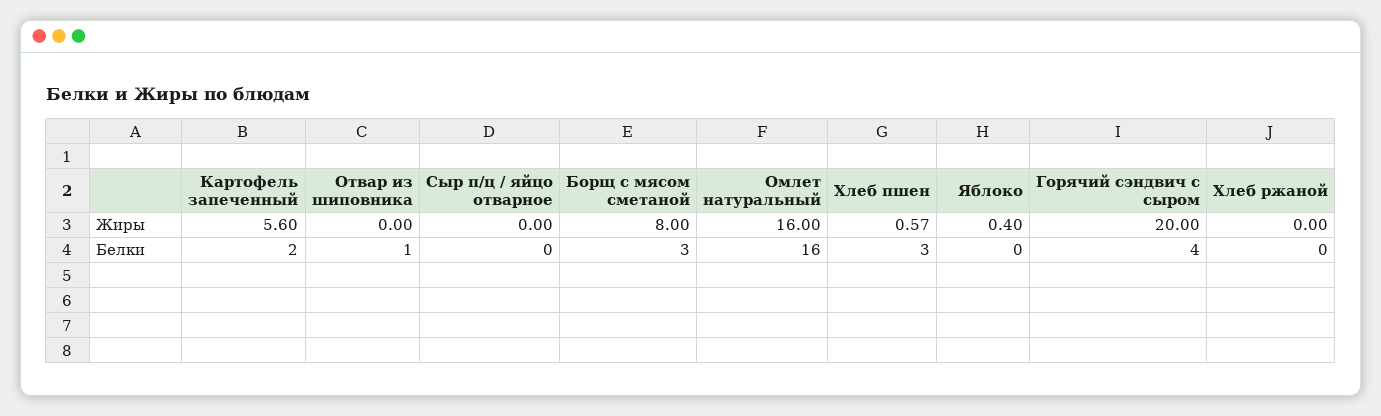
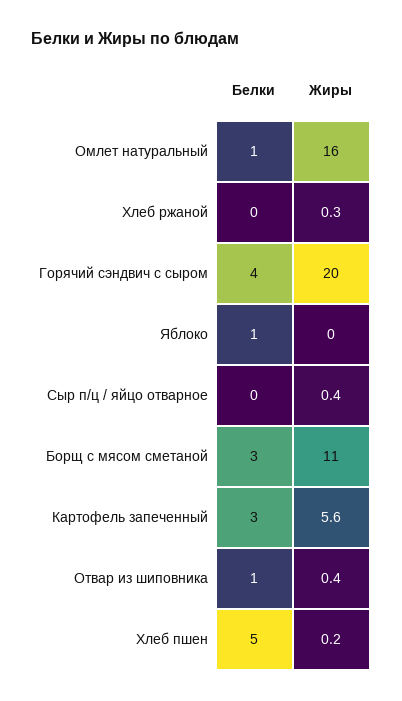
  {
    "Картофель запеченный": {
      "Жиры": 5.6,
-     "Белки": 2
+     "Белки": 3
    },
    "Отвар из шиповника": {
-     "Жиры": 0,
+     "Жиры": 0.4,
      "Белки": 1
    },
    "Сыр п/ц / яйцо отварное": {
-     "Жиры": 0,
+     "Жиры": 0.4,
      "Белки": 0
    },
    "Борщ с мясом сметаной": {
-     "Жиры": 8,
+     "Жиры": 11,
      "Белки": 3
    },
    "Омлет натуральный": {
      "Жиры": 16,
-     "Белки": 16
+     "Белки": 1
    },
    "Хлеб пшен": {
-     "Жиры": 0.57,
+     "Жиры": 0.2,
-     "Белки": 3
+     "Белки": 5
    },
    "Яблоко": {
-     "Жиры": 0.4,
+     "Жиры": 0,
-     "Белки": 0
+     "Белки": 1
    },
    "Горячий сэндвич с сыром": {
      "Жиры": 20,
      "Белки": 4
    },
    "Хлеб ржаной": {
-     "Жиры": 0,
+     "Жиры": 0.3,
      "Белки": 0
    }
  }

